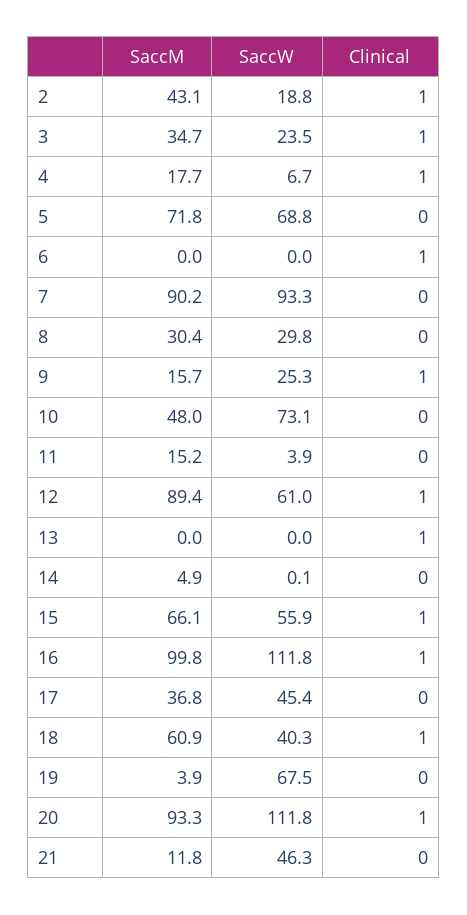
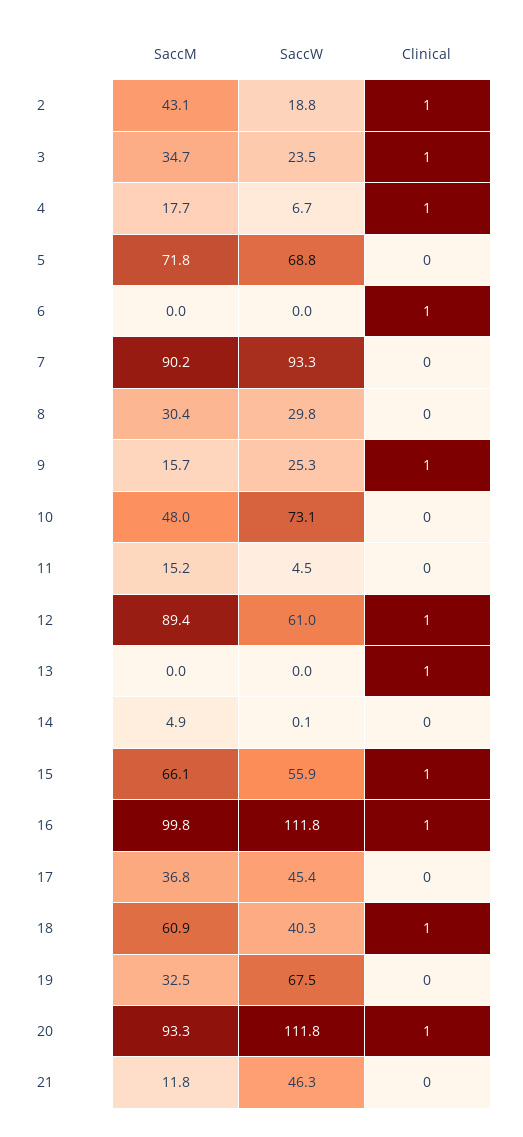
  {
    "SaccM": {
      "2": 43.1,
      "3": 34.7,
      "4": 17.7,
      "5": 71.8,
      "6": 0,
      "7": 90.2,
      "8": 30.4,
      "9": 15.7,
      "10": 48,
      "11": 15.2,
      "12": 89.4,
      "13": 0,
      "14": 4.9,
      "15": 66.1,
      "16": 99.8,
      "17": 36.8,
      "18": 60.9,
-     "19": 3.9,
+     "19": 32.5,
      "20": 93.3,
      "21": 11.8
    },
    "SaccW": {
      "2": 18.8,
      "3": 23.5,
      "4": 6.7,
      "5": 68.8,
      "6": 0,
      "7": 93.3,
      "8": 29.8,
      "9": 25.3,
      "10": 73.1,
-     "11": 3.9,
+     "11": 4.5,
      "12": 61,
      "13": 0,
      "14": 0.1,
      "15": 55.9,
      "16": 111.8,
      "17": 45.4,
      "18": 40.3,
      "19": 67.5,
      "20": 111.8,
      "21": 46.3
    },
    "Clinical": {
      "2": 1,
      "3": 1,
      "4": 1,
      "5": 0,
      "6": 1,
      "7": 0,
      "8": 0,
      "9": 1,
      "10": 0,
      "11": 0,
      "12": 1,
      "13": 1,
      "14": 0,
      "15": 1,
      "16": 1,
      "17": 0,
      "18": 1,
      "19": 0,
      "20": 1,
      "21": 0
    }
  }

